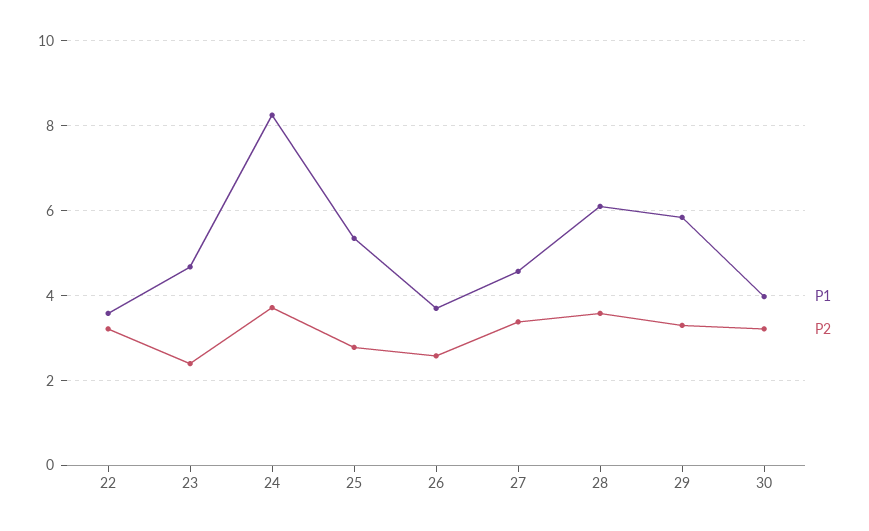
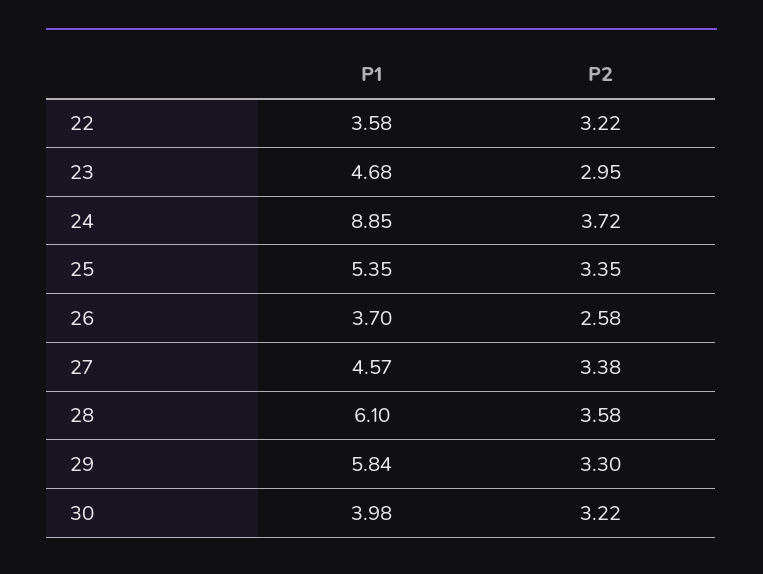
  {
    "P1": {
      "22": 3.58,
      "23": 4.68,
-     "24": 8.2,
+     "24": 8.85,
      "25": 5.35,
      "26": 3.7,
      "27": 4.57,
      "28": 6.1,
      "29": 5.84,
      "30": 3.98
    },
    "P2": {
      "22": 3.22,
-     "23": 2.4,
+     "23": 2.95,
      "24": 3.72,
-     "25": 2.8,
+     "25": 3.35,
      "26": 2.58,
      "27": 3.38,
      "28": 3.58,
      "29": 3.3,
      "30": 3.22
    }
  }

